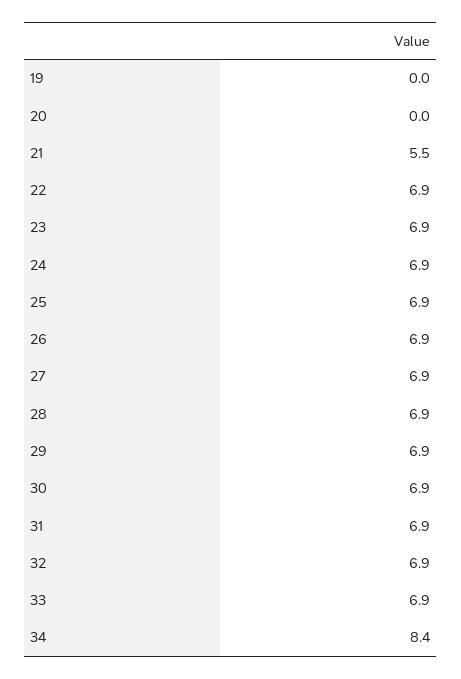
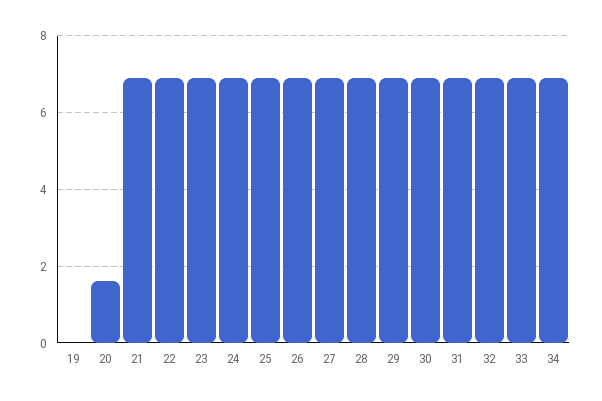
  {
    "19": 0,
-   "20": 0,
+   "20": 1.5,
-   "21": 5.5,
+   "21": 7,
    "22": 6.9,
    "23": 6.9,
    "24": 6.9,
    "25": 6.9,
    "26": 6.9,
    "27": 6.9,
    "28": 6.9,
    "29": 6.9,
    "30": 6.9,
    "31": 6.9,
    "32": 6.9,
    "33": 6.9,
-   "34": 8.4
+   "34": 7
  }

